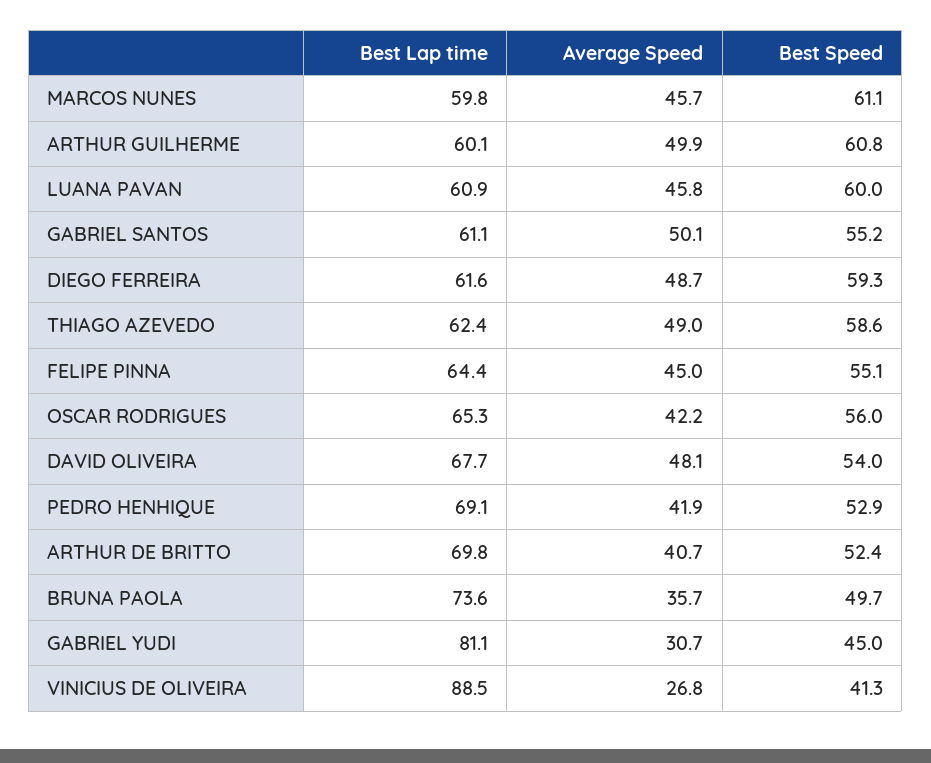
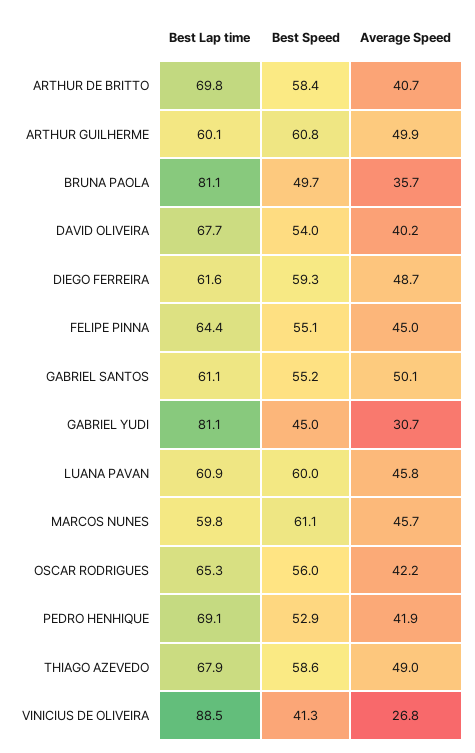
  {
    "Best Lap time": {
      "MARCOS NUNES": 59.8,
      "ARTHUR GUILHERME": 60.1,
      "LUANA PAVAN": 60.9,
      "GABRIEL SANTOS": 61.1,
      "DIEGO FERREIRA": 61.6,
-     "THIAGO AZEVEDO": 62.4,
+     "THIAGO AZEVEDO": 67.9,
      "FELIPE PINNA": 64.4,
      "OSCAR RODRIGUES": 65.3,
      "DAVID OLIVEIRA": 67.7,
      "PEDRO HENHIQUE": 69.1,
      "ARTHUR DE BRITTO": 69.8,
-     "BRUNA PAOLA": 73.6,
+     "BRUNA PAOLA": 81.1,
      "GABRIEL YUDI": 81.1,
      "VINICIUS DE OLIVEIRA": 88.5
    },
    "Average Speed": {
      "MARCOS NUNES": 45.7,
      "ARTHUR GUILHERME": 49.9,
      "LUANA PAVAN": 45.8,
      "GABRIEL SANTOS": 50.1,
      "DIEGO FERREIRA": 48.7,
      "THIAGO AZEVEDO": 49,
      "FELIPE PINNA": 45,
      "OSCAR RODRIGUES": 42.2,
-     "DAVID OLIVEIRA": 48.1,
+     "DAVID OLIVEIRA": 40.2,
      "PEDRO HENHIQUE": 41.9,
      "ARTHUR DE BRITTO": 40.7,
      "BRUNA PAOLA": 35.7,
      "GABRIEL YUDI": 30.7,
      "VINICIUS DE OLIVEIRA": 26.8
    },
    "Best Speed": {
      "MARCOS NUNES": 61.1,
      "ARTHUR GUILHERME": 60.8,
      "LUANA PAVAN": 60,
      "GABRIEL SANTOS": 55.2,
      "DIEGO FERREIRA": 59.3,
      "THIAGO AZEVEDO": 58.6,
      "FELIPE PINNA": 55.1,
      "OSCAR RODRIGUES": 56,
      "DAVID OLIVEIRA": 54,
      "PEDRO HENHIQUE": 52.9,
-     "ARTHUR DE BRITTO": 52.4,
+     "ARTHUR DE BRITTO": 58.4,
      "BRUNA PAOLA": 49.7,
      "GABRIEL YUDI": 45,
      "VINICIUS DE OLIVEIRA": 41.3
    }
  }

